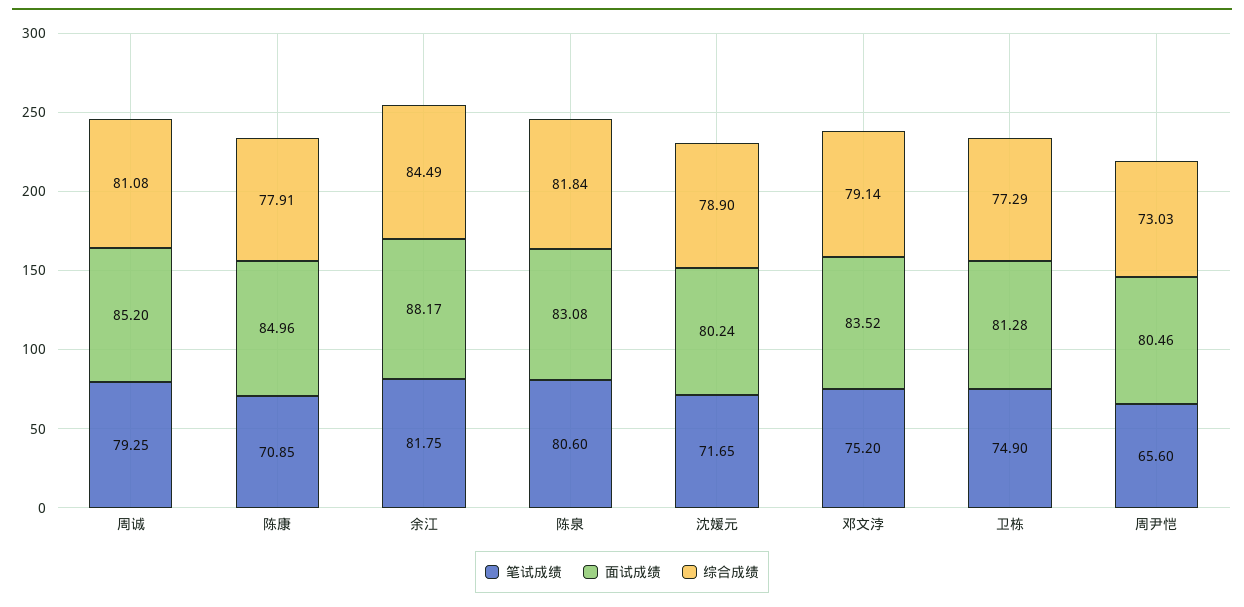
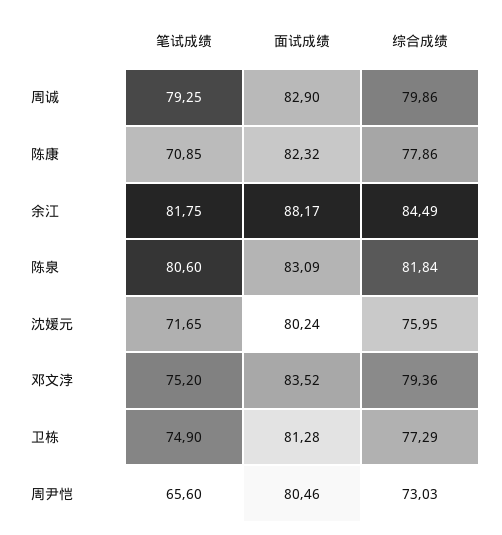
  {
    "笔试成绩": {
      "周诚": 79.25,
      "陈康": 70.85,
      "余江": 81.75,
      "陈泉": 80.6,
      "沈媛元": 71.65,
      "邓文浡": 75.2,
      "卫栋": 74.9,
      "周尹恺": 65.6
    },
    "面试成绩": {
-     "周诚": 85.2,
+     "周诚": 82.9,
-     "陈康": 84.96,
+     "陈康": 82.32,
      "余江": 88.17,
-     "陈泉": 83.08,
+     "陈泉": 83.09,
      "沈媛元": 80.24,
      "邓文浡": 83.52,
      "卫栋": 81.28,
      "周尹恺": 80.46
    },
    "综合成绩": {
-     "周诚": 81.08,
+     "周诚": 79.86,
-     "陈康": 77.91,
+     "陈康": 77.86,
      "余江": 84.49,
      "陈泉": 81.84,
-     "沈媛元": 78.9,
+     "沈媛元": 75.95,
-     "邓文浡": 79.14,
+     "邓文浡": 79.36,
      "卫栋": 77.29,
      "周尹恺": 73.03
    }
  }

